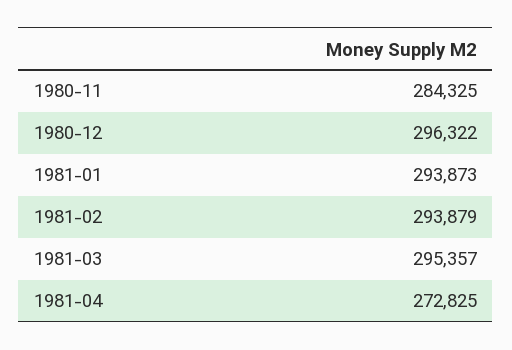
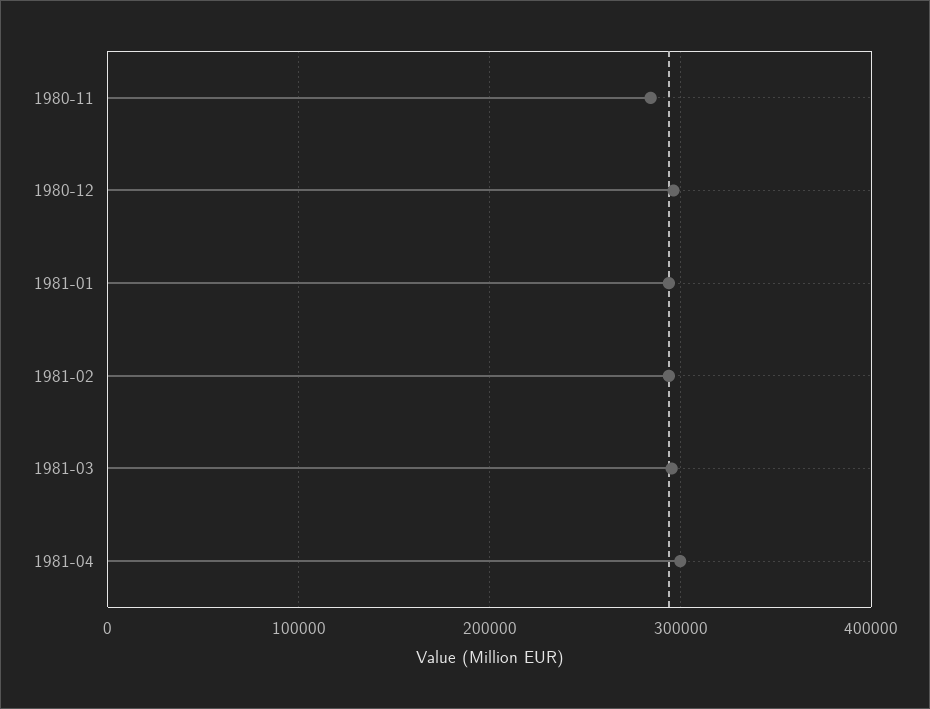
  {
    "1980-11": 284325,
    "1980-12": 296322,
    "1981-01": 293873,
    "1981-02": 293879,
    "1981-03": 295357,
-   "1981-04": 272825
+   "1981-04": 300000
  }

